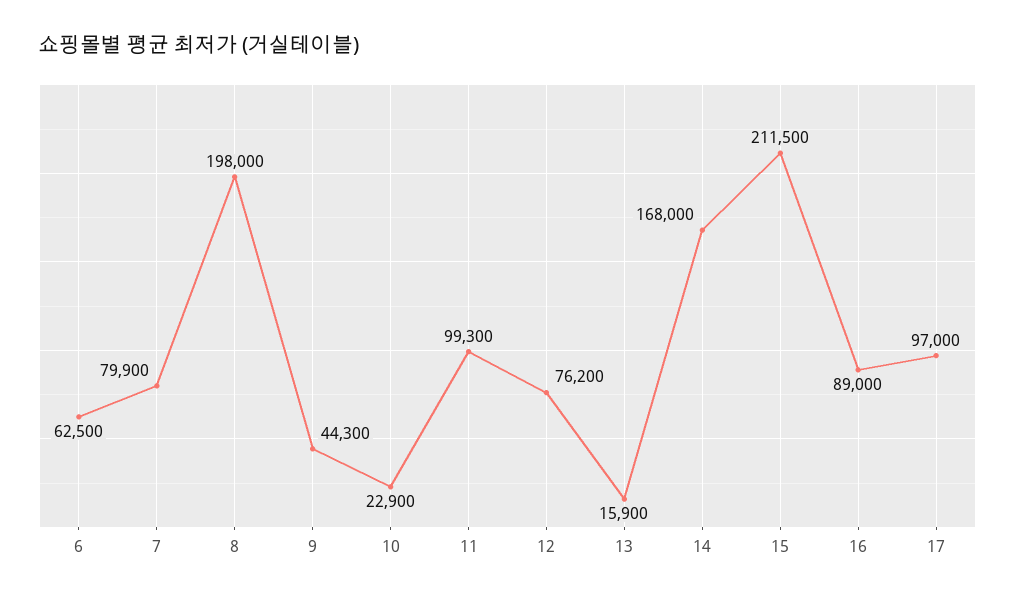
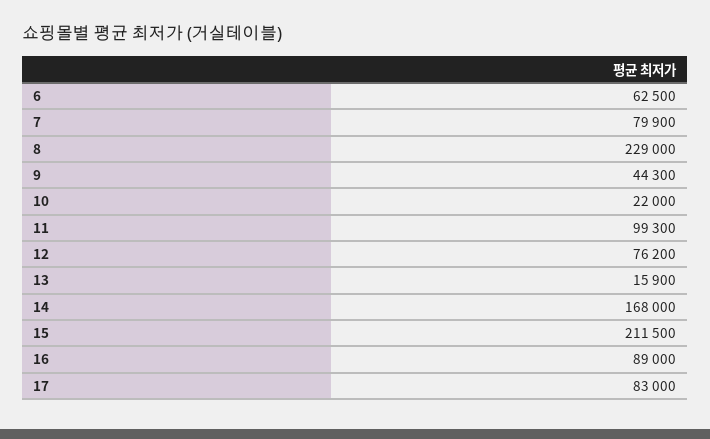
  {
    "6": 62500,
    "7": 79900,
-   "8": 198000,
+   "8": 229000,
    "9": 44300,
-   "10": 22900,
+   "10": 22000,
    "11": 99300,
    "12": 76200,
    "13": 15900,
    "14": 168000,
    "15": 211500,
    "16": 89000,
-   "17": 97000
+   "17": 83000
  }

